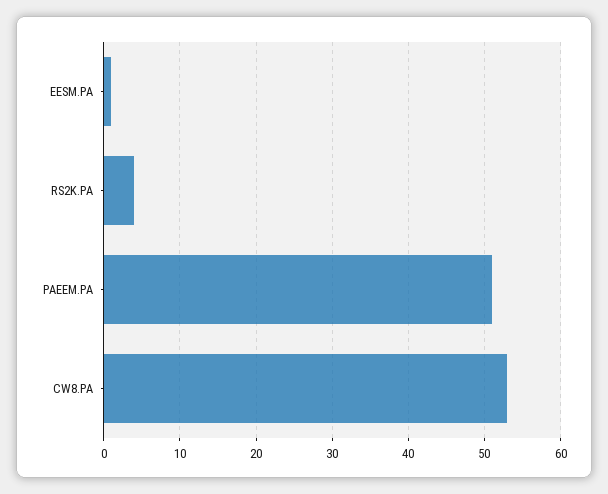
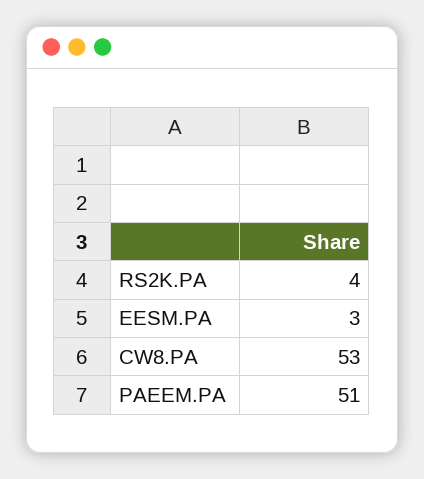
  {
-   "EESM.PA": 1,
+   "EESM.PA": 3,
    "RS2K.PA": 4,
    "PAEEM.PA": 51,
    "CW8.PA": 53
  }

